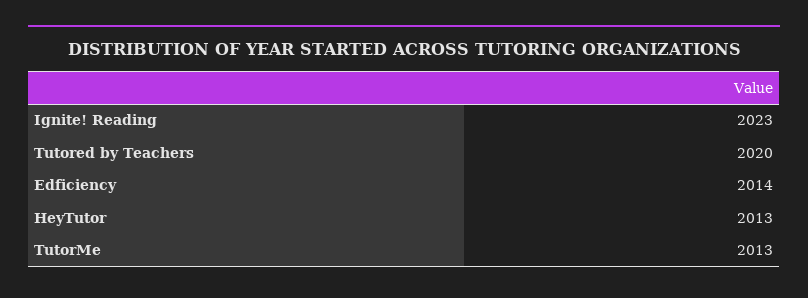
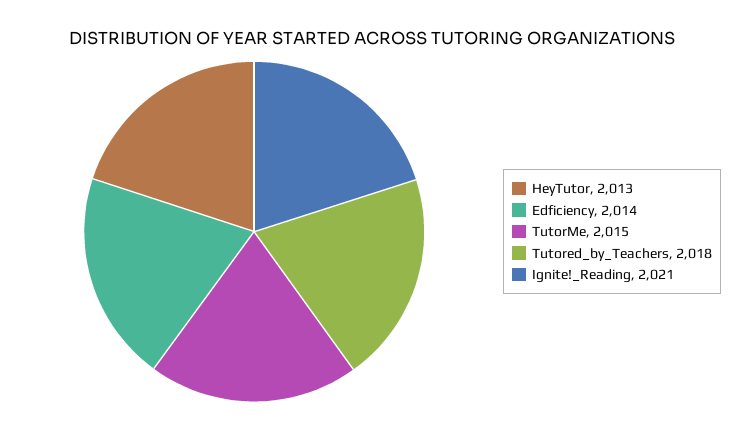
  {
-   "Ignite! Reading": 2023,
+   "Ignite! Reading": 2021,
-   "Tutored by Teachers": 2020,
+   "Tutored by Teachers": 2018,
    "Edficiency": 2014,
    "HeyTutor": 2013,
-   "TutorMe": 2013
+   "TutorMe": 2015
  }

